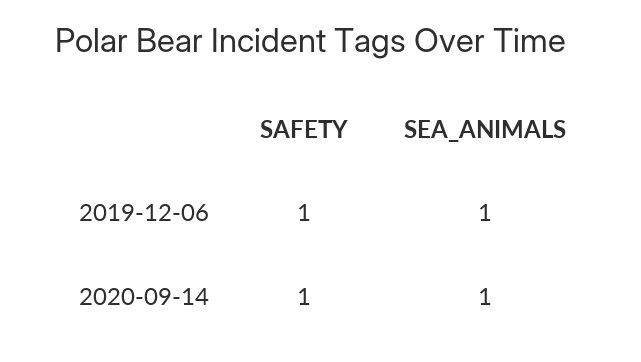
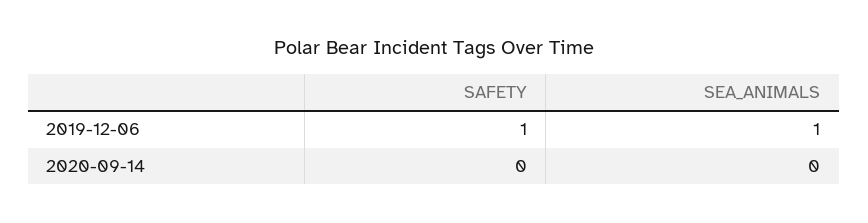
  {
    "SAFETY": {
      "2019-12-06": 1,
-     "2020-09-14": 1
+     "2020-09-14": 0
    },
    "SEA_ANIMALS": {
      "2019-12-06": 1,
-     "2020-09-14": 1
+     "2020-09-14": 0
    }
  }

